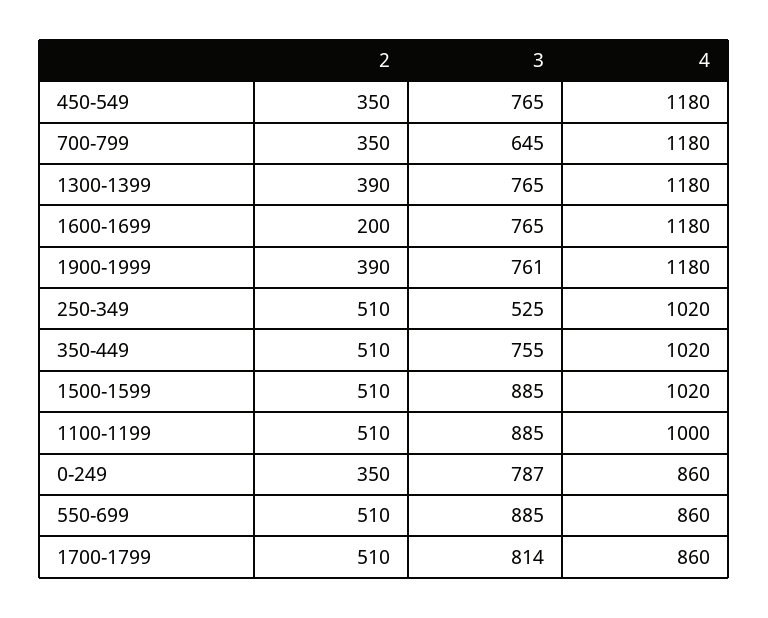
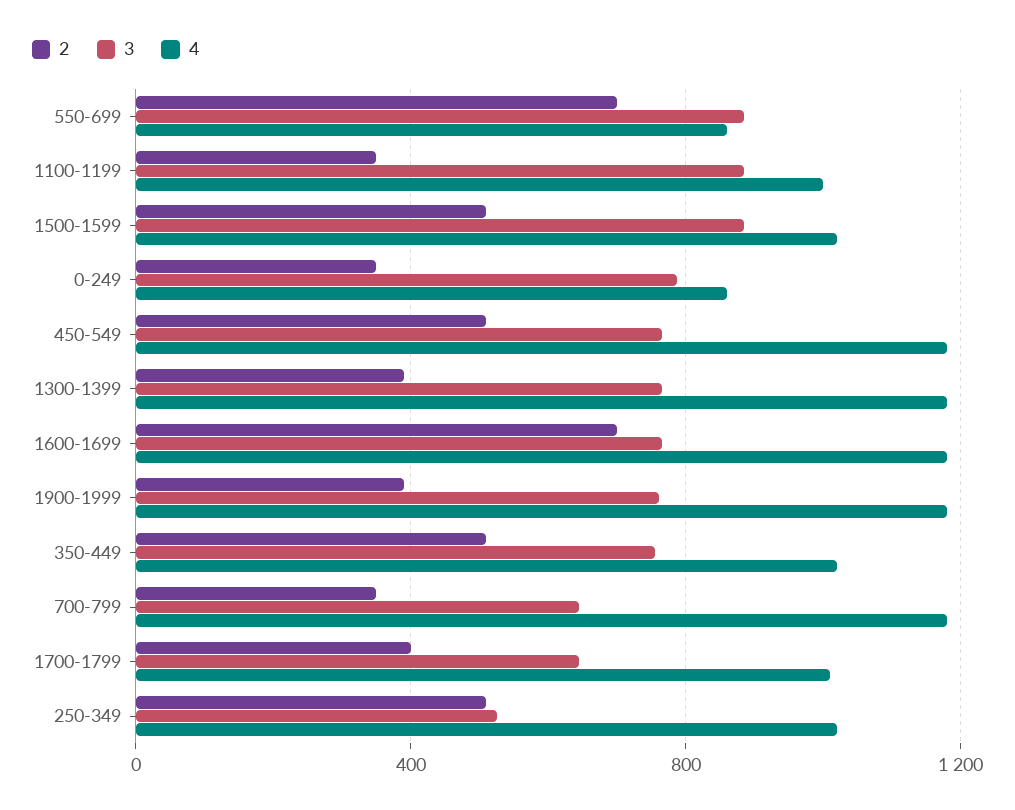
  {
    "2": {
-     "450-549": 350,
+     "450-549": 500,
      "700-799": 350,
      "1300-1399": 390,
-     "1600-1699": 200,
+     "1600-1699": 700,
      "1900-1999": 390,
      "250-349": 510,
      "350-449": 510,
      "1500-1599": 510,
-     "1100-1199": 510,
+     "1100-1199": 350,
      "0-249": 350,
-     "550-699": 510,
+     "550-699": 700,
-     "1700-1799": 510
+     "1700-1799": 400
    },
    "3": {
      "450-549": 765,
      "700-799": 645,
      "1300-1399": 765,
      "1600-1699": 765,
      "1900-1999": 761,
      "250-349": 525,
      "350-449": 755,
      "1500-1599": 885,
      "1100-1199": 885,
      "0-249": 787,
      "550-699": 885,
-     "1700-1799": 814
+     "1700-1799": 650
    },
    "4": {
      "450-549": 1180,
      "700-799": 1180,
      "1300-1399": 1180,
      "1600-1699": 1180,
      "1900-1999": 1180,
      "250-349": 1020,
      "350-449": 1020,
      "1500-1599": 1020,
      "1100-1199": 1000,
      "0-249": 860,
      "550-699": 860,
-     "1700-1799": 860
+     "1700-1799": 1000
    }
  }

